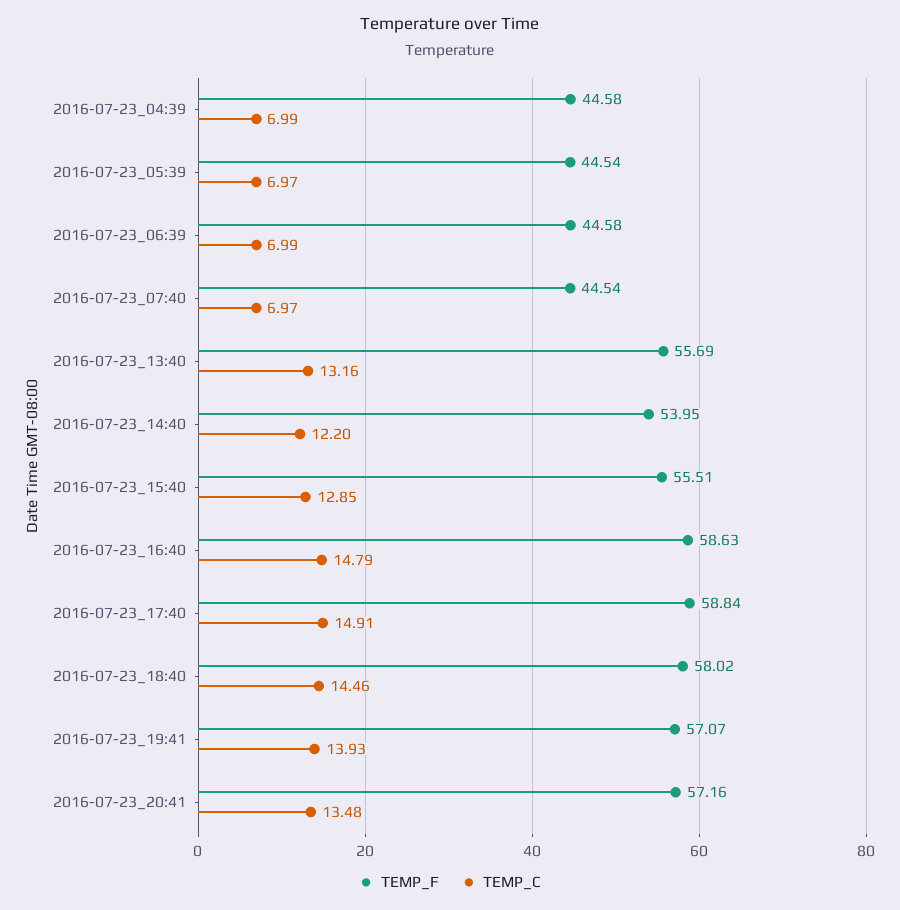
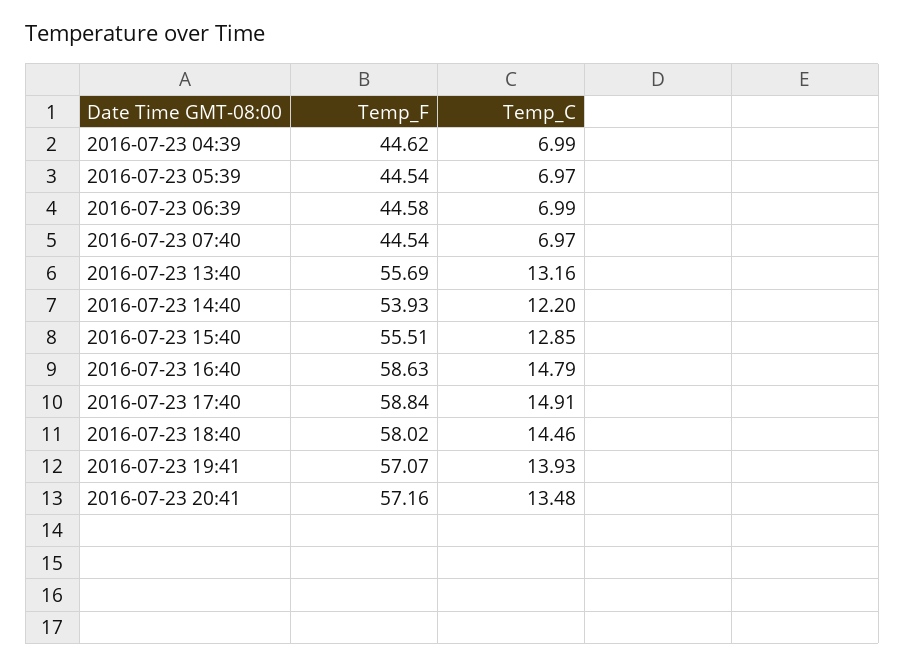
  {
    "TEMP_F": {
-     "2016-07-23_04:39": 44.58,
+     "2016-07-23_04:39": 44.62,
      "2016-07-23_05:39": 44.54,
      "2016-07-23_06:39": 44.58,
      "2016-07-23_07:40": 44.54,
      "2016-07-23_13:40": 55.69,
-     "2016-07-23_14:40": 53.95,
+     "2016-07-23_14:40": 53.93,
      "2016-07-23_15:40": 55.51,
      "2016-07-23_16:40": 58.63,
      "2016-07-23_17:40": 58.84,
      "2016-07-23_18:40": 58.02,
      "2016-07-23_19:41": 57.07,
      "2016-07-23_20:41": 57.16
    },
    "TEMP_C": {
      "2016-07-23_04:39": 6.99,
      "2016-07-23_05:39": 6.97,
      "2016-07-23_06:39": 6.99,
      "2016-07-23_07:40": 6.97,
      "2016-07-23_13:40": 13.16,
      "2016-07-23_14:40": 12.2,
      "2016-07-23_15:40": 12.85,
      "2016-07-23_16:40": 14.79,
      "2016-07-23_17:40": 14.91,
      "2016-07-23_18:40": 14.46,
      "2016-07-23_19:41": 13.93,
      "2016-07-23_20:41": 13.48
    }
  }

